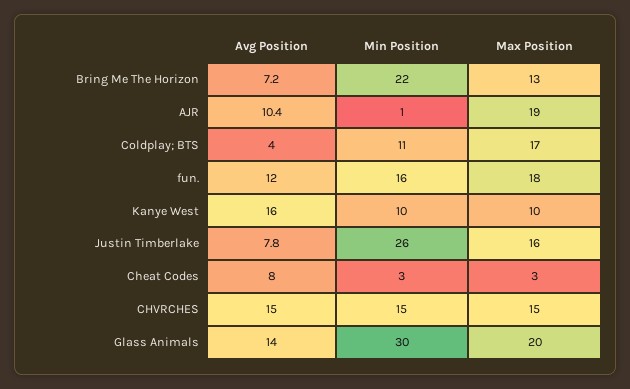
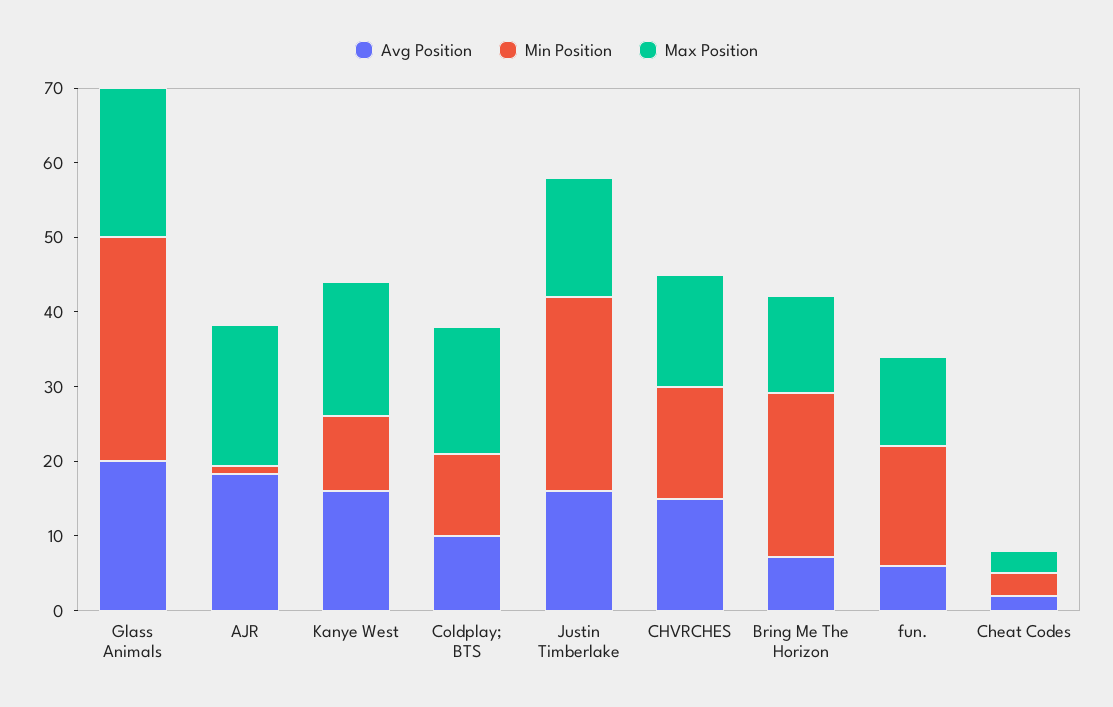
  {
    "Avg Position": {
      "Bring Me The Horizon": 7.2,
-     "AJR": 10.4,
+     "AJR": 18,
-     "Coldplay; BTS": 4,
+     "Coldplay; BTS": 10,
-     "fun.": 12,
+     "fun.": 6,
      "Kanye West": 16,
-     "Justin Timberlake": 7.8,
+     "Justin Timberlake": 16,
-     "Cheat Codes": 8,
+     "Cheat Codes": 2,
      "CHVRCHES": 15,
-     "Glass Animals": 14
+     "Glass Animals": 20
    },
    "Min Position": {
      "Bring Me The Horizon": 22,
      "AJR": 1,
      "Coldplay; BTS": 11,
      "fun.": 16,
      "Kanye West": 10,
      "Justin Timberlake": 26,
      "Cheat Codes": 3,
      "CHVRCHES": 15,
      "Glass Animals": 30
    },
    "Max Position": {
      "Bring Me The Horizon": 13,
      "AJR": 19,
      "Coldplay; BTS": 17,
-     "fun.": 18,
+     "fun.": 12,
-     "Kanye West": 10,
+     "Kanye West": 18,
      "Justin Timberlake": 16,
      "Cheat Codes": 3,
      "CHVRCHES": 15,
      "Glass Animals": 20
    }
  }

